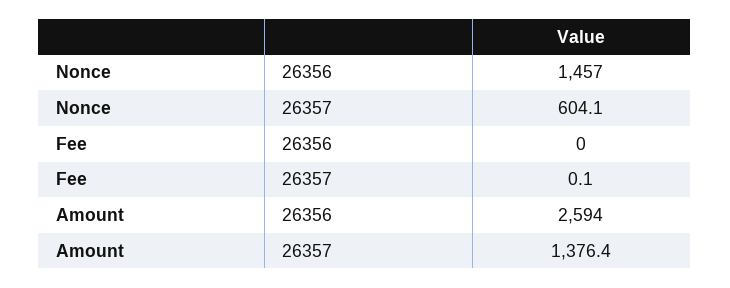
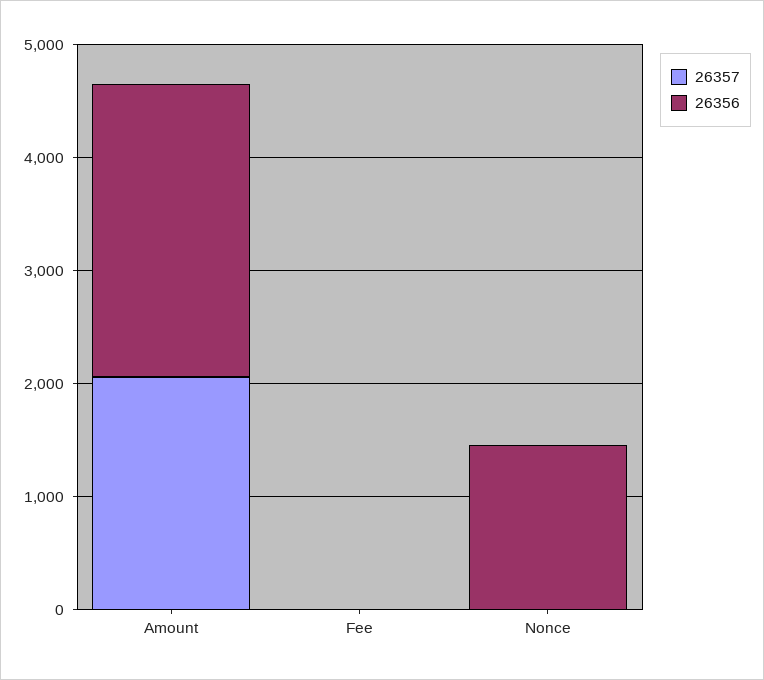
  {
    "26356": {
      "Nonce": 1457,
      "Fee": 0,
      "Amount": 2594
    },
    "26357": {
-     "Nonce": 604.1,
+     "Nonce": 0,
      "Fee": 0.1,
-     "Amount": 1376.4
+     "Amount": 2000
    }
  }

